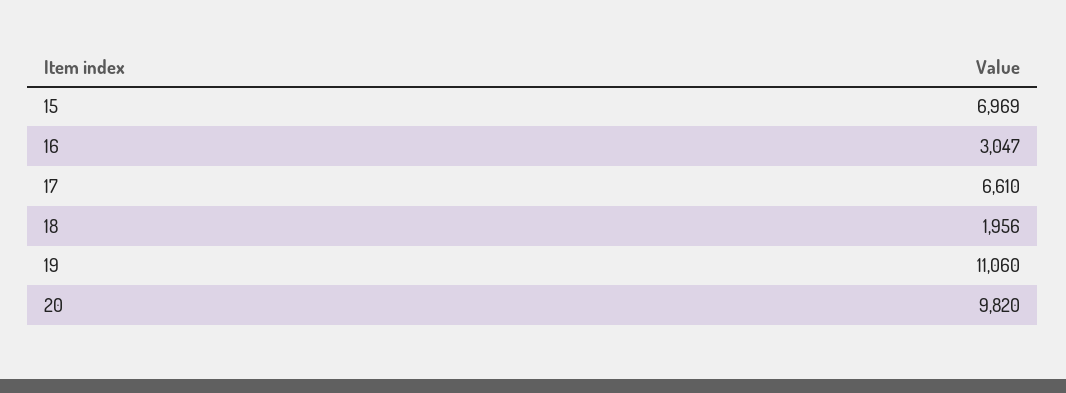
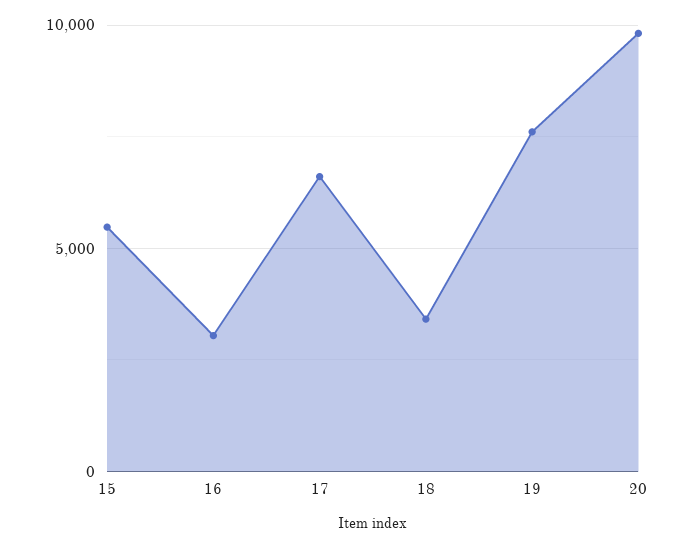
  {
-   "15": 6969,
+   "15": 5500,
    "16": 3047,
    "17": 6610,
-   "18": 1956,
+   "18": 3500,
-   "19": 11060,
+   "19": 7500,
    "20": 9820
  }

